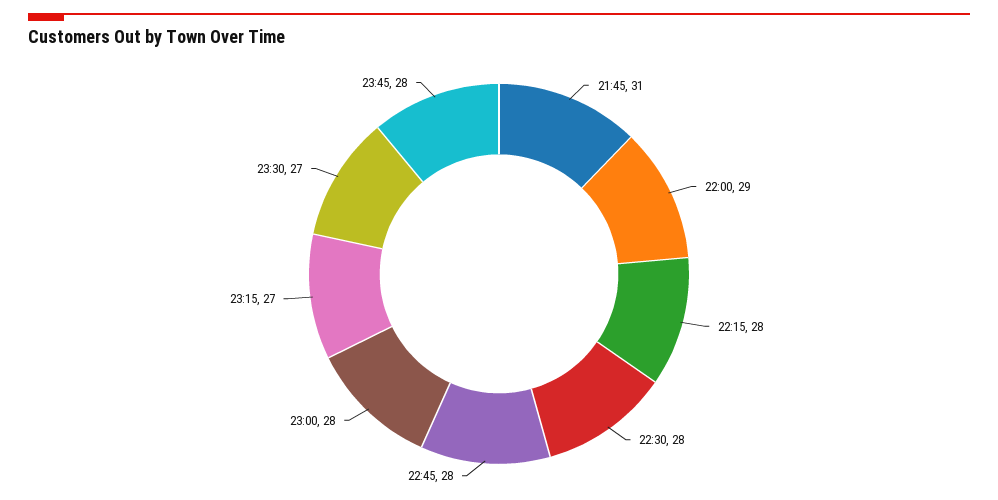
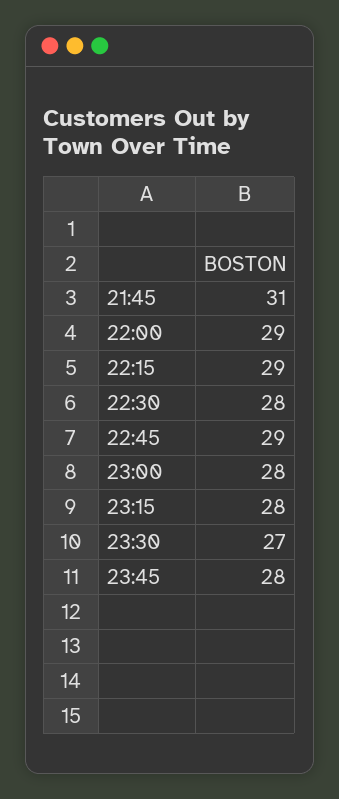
  {
    "21:45": 31,
    "22:00": 29,
-   "22:15": 28,
+   "22:15": 29,
    "22:30": 28,
-   "22:45": 28,
+   "22:45": 29,
    "23:00": 28,
-   "23:15": 27,
+   "23:15": 28,
    "23:30": 27,
    "23:45": 28
  }

